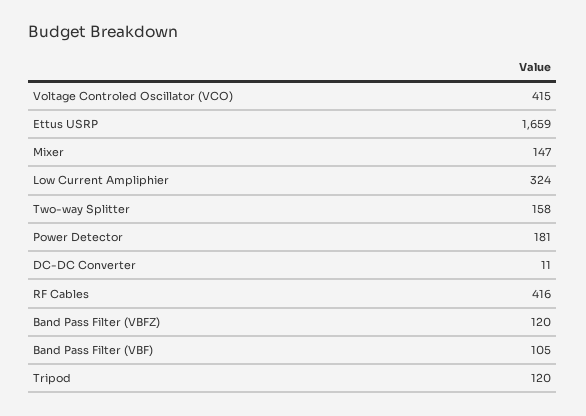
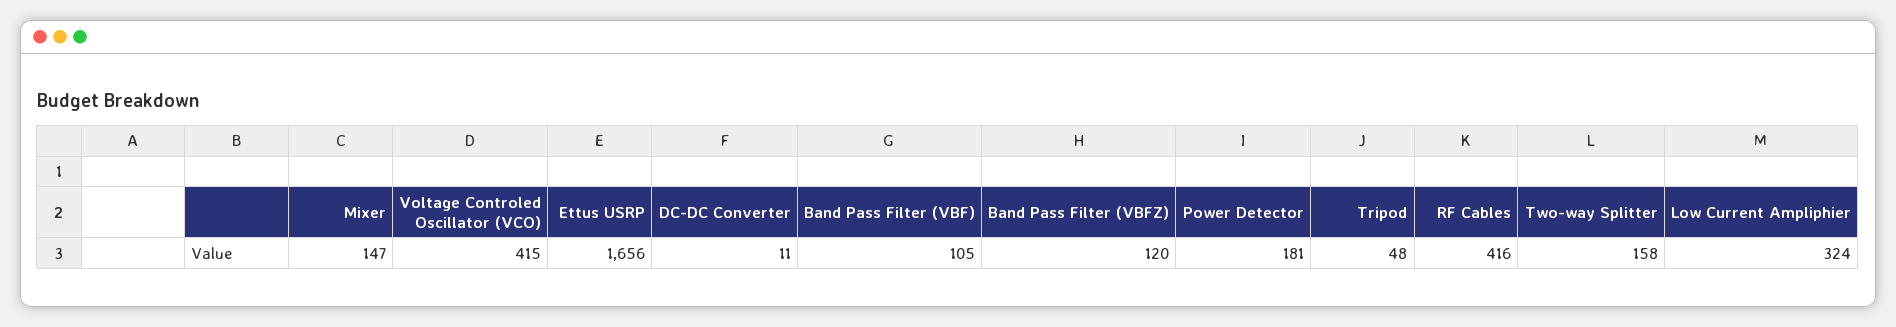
  {
    "Voltage Controled Oscillator (VCO)": 415,
-   "Ettus USRP": 1659,
+   "Ettus USRP": 1656,
    "Mixer": 147,
    "Low Current Ampliphier": 324,
    "Two-way Splitter": 158,
    "Power Detector": 181,
    "DC-DC Converter": 11,
    "RF Cables": 416,
    "Band Pass Filter (VBFZ)": 120,
    "Band Pass Filter (VBF)": 105,
-   "Tripod": 120
+   "Tripod": 48
  }

